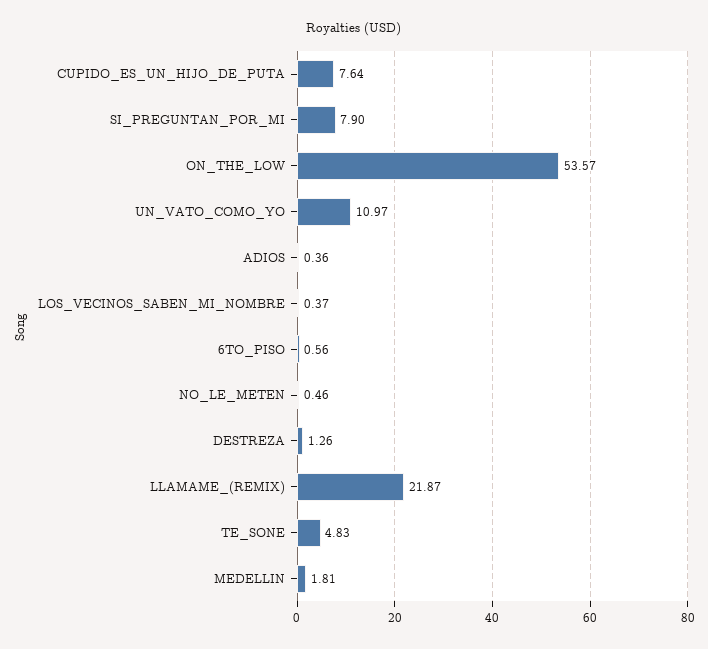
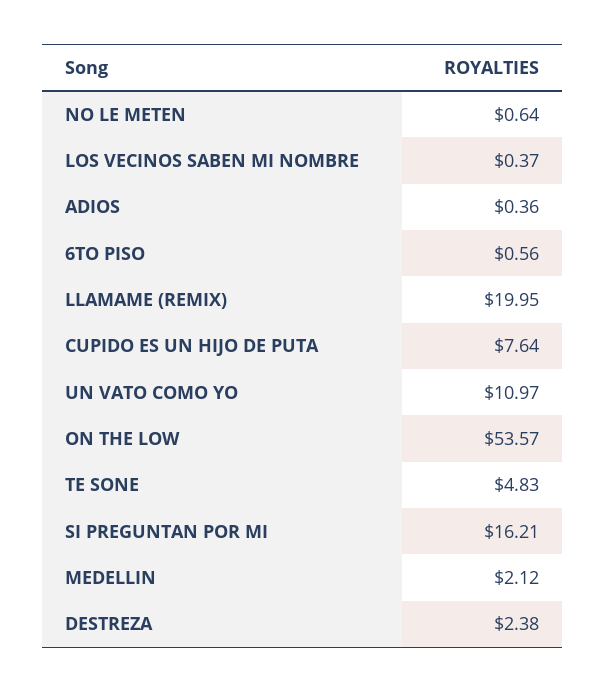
  {
    "CUPIDO_ES_UN_HIJO_DE_PUTA": 7.64,
-   "SI_PREGUNTAN_POR_MI": 7.9,
+   "SI_PREGUNTAN_POR_MI": 16.21,
    "ON_THE_LOW": 53.57,
    "UN_VATO_COMO_YO": 10.97,
    "ADIOS": 0.36,
    "LOS_VECINOS_SABEN_MI_NOMBRE": 0.37,
    "6TO_PISO": 0.56,
-   "NO_LE_METEN": 0.46,
+   "NO_LE_METEN": 0.64,
-   "DESTREZA": 1.26,
+   "DESTREZA": 2.38,
-   "LLAMAME_(REMIX)": 21.87,
+   "LLAMAME_(REMIX)": 19.95,
    "TE_SONE": 4.83,
-   "MEDELLIN": 1.81
+   "MEDELLIN": 2.12
  }

